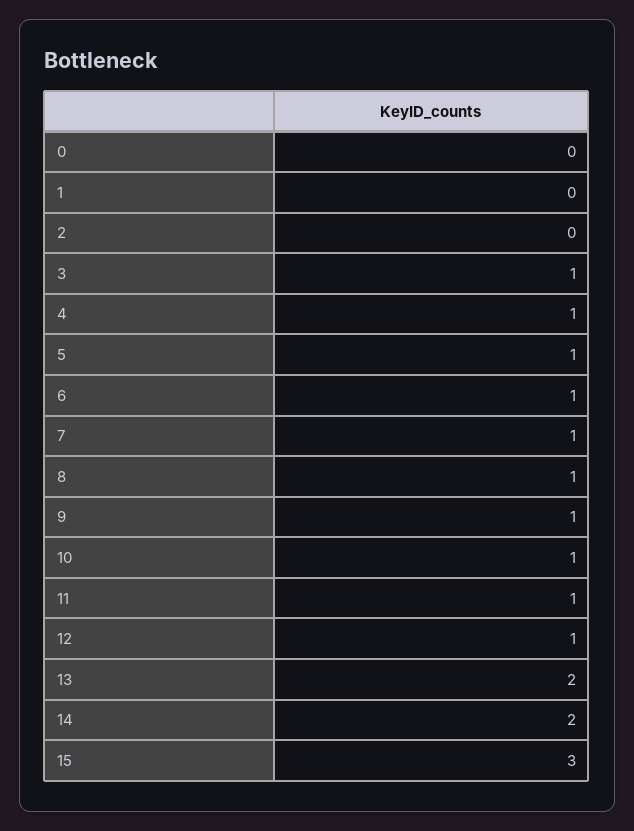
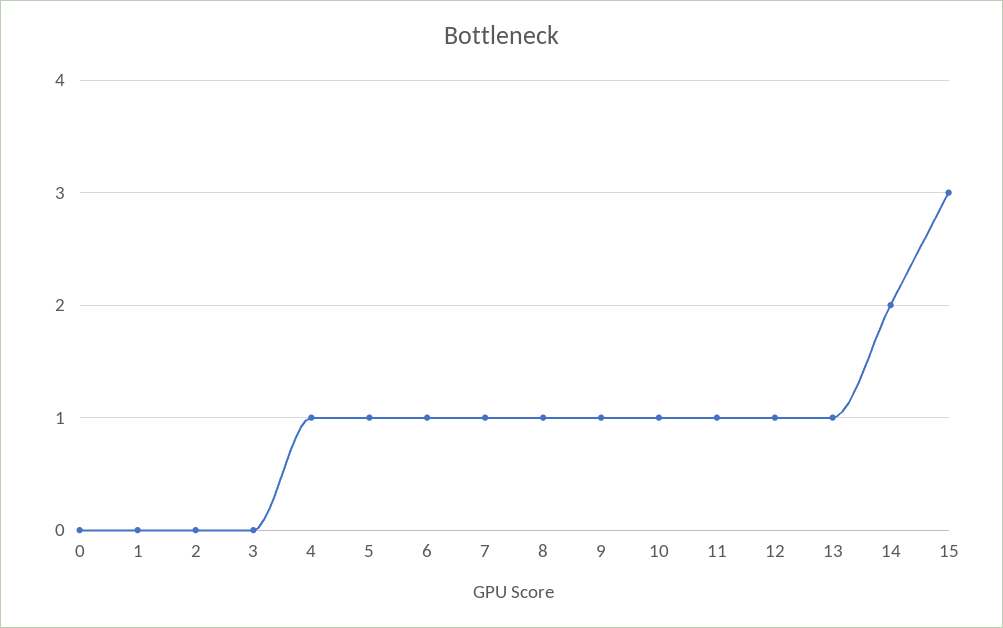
  {
    "0": 0,
    "1": 0,
    "2": 0,
-   "3": 1,
+   "3": 0,
    "4": 1,
    "5": 1,
    "6": 1,
    "7": 1,
    "8": 1,
    "9": 1,
    "10": 1,
    "11": 1,
    "12": 1,
-   "13": 2,
+   "13": 1,
    "14": 2,
    "15": 3
  }

